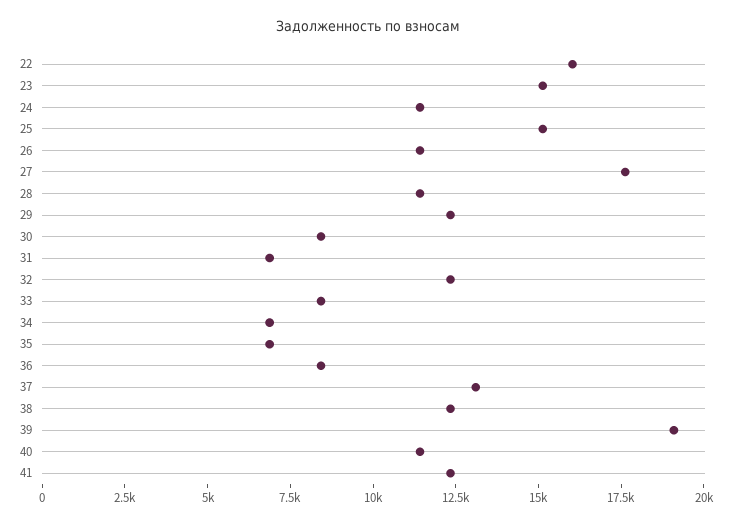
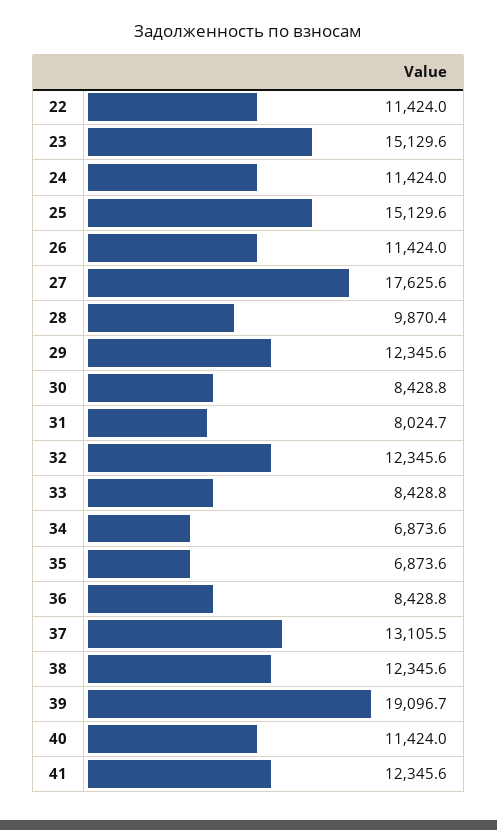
  {
-   "22": 16000,
+   "22": 11424,
    "23": 15129.6,
    "24": 11424,
    "25": 15129.6,
    "26": 11424,
    "27": 17625.6,
-   "28": 11500,
+   "28": 9870.4,
    "29": 12345.6,
    "30": 8428.8,
-   "31": 7000,
+   "31": 8024.7,
    "32": 12345.6,
    "33": 8428.8,
    "34": 6873.6,
    "35": 6873.6,
    "36": 8428.8,
    "37": 13105.5,
    "38": 12345.6,
    "39": 19096.7,
    "40": 11424,
    "41": 12345.6
  }

